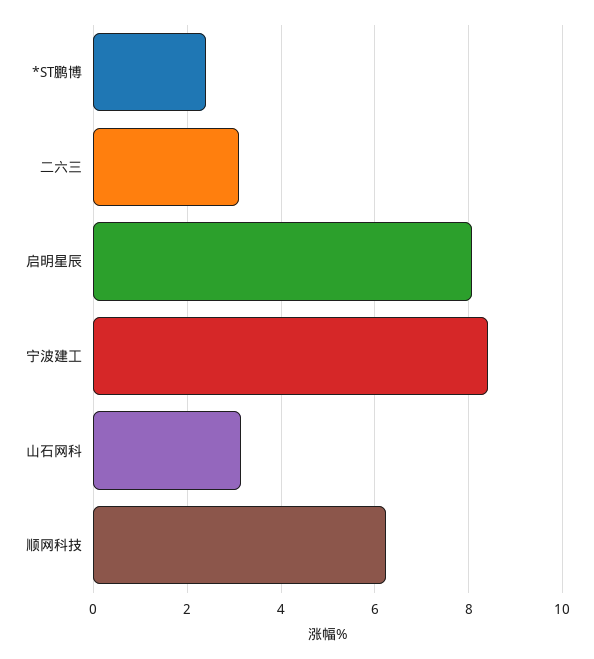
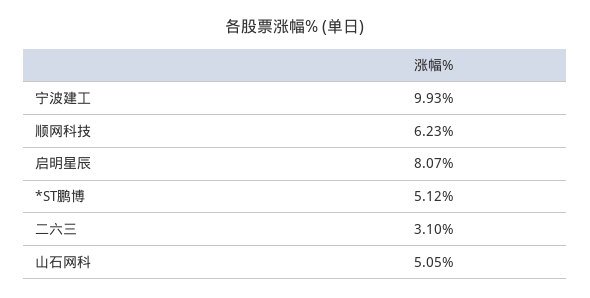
  {
-   "*ST鹏博": 2.4,
+   "*ST鹏博": 5.12,
    "二六三": 3.1,
    "启明星辰": 8.07,
-   "宁波建工": 8.4,
+   "宁波建工": 9.93,
-   "山石网科": 3.2,
+   "山石网科": 5.05,
    "顺网科技": 6.23
  }

